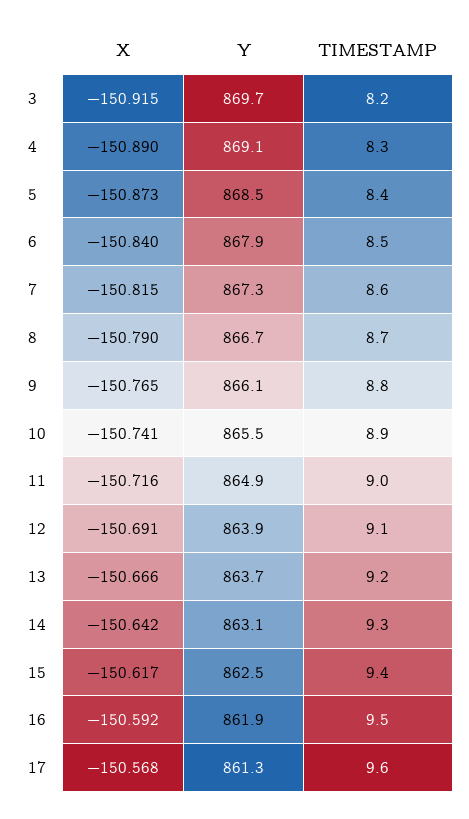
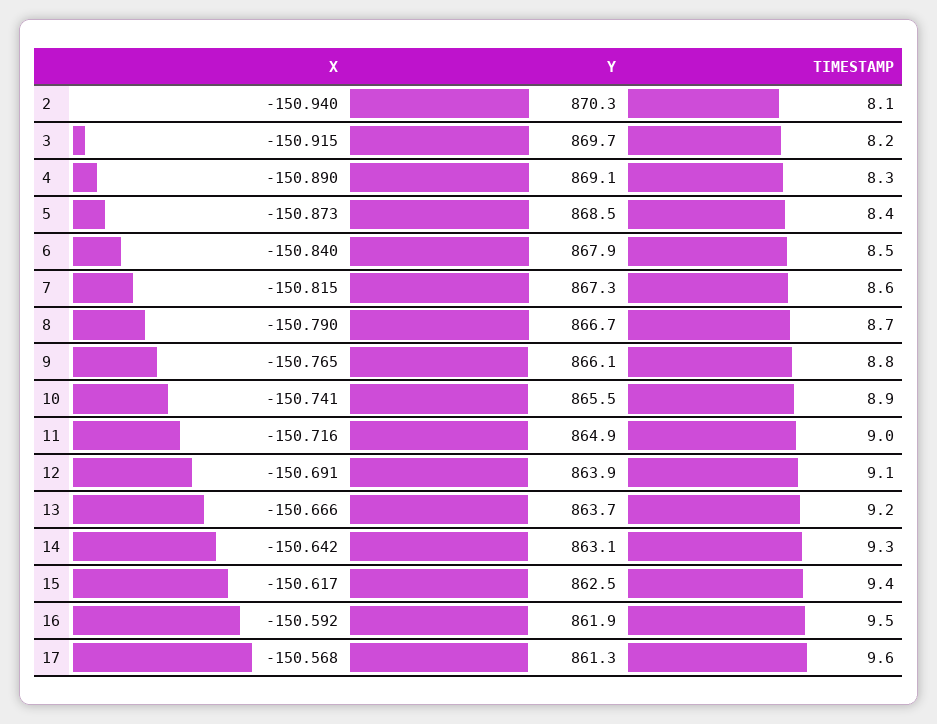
  {
    "X": {
      "3": -150.915,
      "4": -150.89,
      "5": -150.873,
      "6": -150.84,
      "7": -150.815,
      "8": -150.79,
      "9": -150.765,
      "10": -150.741,
      "11": -150.716,
      "12": -150.691,
      "13": -150.666,
      "14": -150.642,
      "15": -150.617,
      "16": -150.592,
-     "17": -150.568
+     "17": -150.568,
+     "2": -150.94
    },
    "Y": {
      "3": 869.7,
      "4": 869.1,
      "5": 868.5,
      "6": 867.9,
      "7": 867.3,
      "8": 866.7,
      "9": 866.1,
      "10": 865.5,
      "11": 864.9,
      "12": 863.9,
      "13": 863.7,
      "14": 863.1,
      "15": 862.5,
      "16": 861.9,
-     "17": 861.3
+     "17": 861.3,
+     "2": 870.3
    },
    "TIMESTAMP": {
      "3": 8.2,
      "4": 8.3,
      "5": 8.4,
      "6": 8.5,
      "7": 8.6,
      "8": 8.7,
      "9": 8.8,
      "10": 8.9,
      "11": 9,
      "12": 9.1,
      "13": 9.2,
      "14": 9.3,
      "15": 9.4,
      "16": 9.5,
-     "17": 9.6
+     "17": 9.6,
+     "2": 8.1
    }
  }

